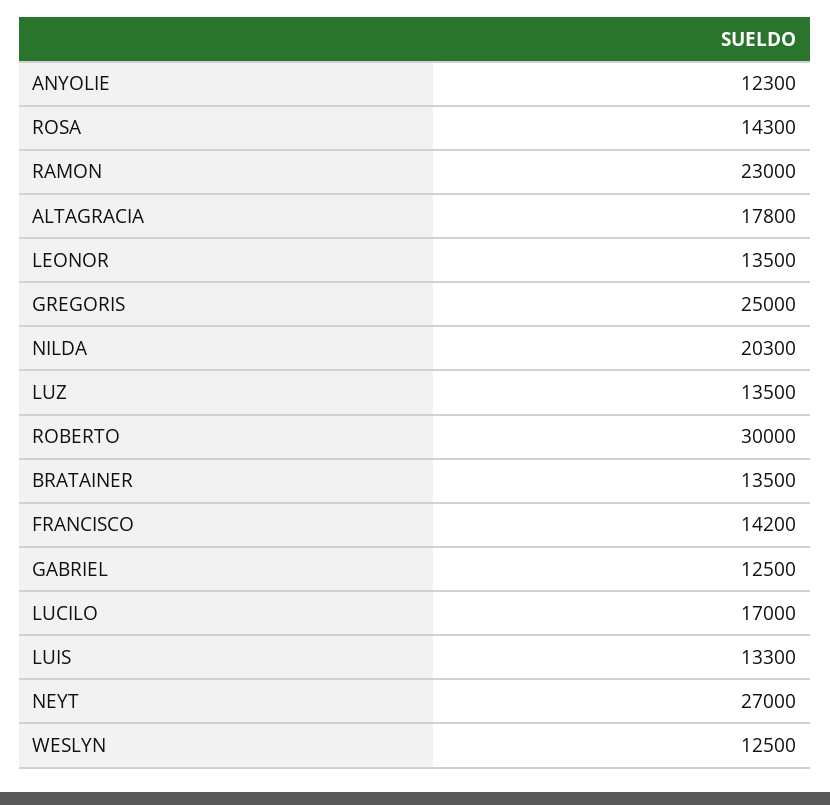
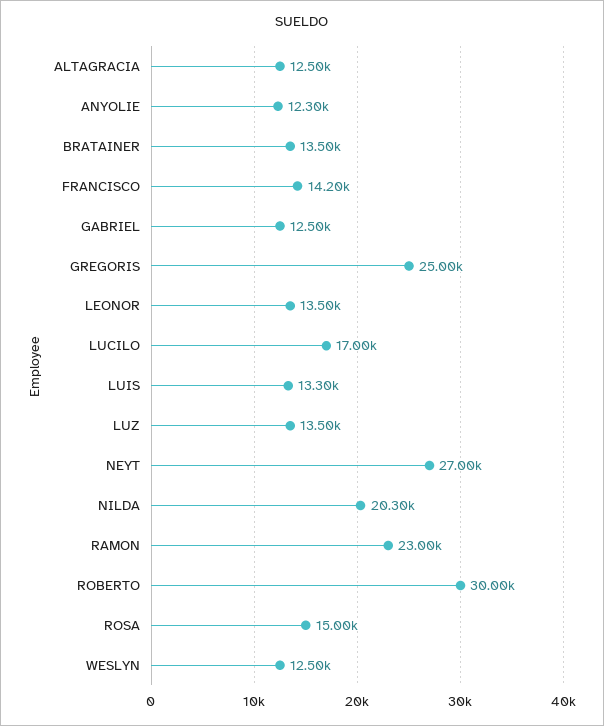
  {
    "ANYOLIE": 12300,
-   "ROSA": 14300,
+   "ROSA": 15000,
    "RAMON": 23000,
-   "ALTAGRACIA": 17800,
+   "ALTAGRACIA": 12500,
    "LEONOR": 13500,
    "GREGORIS": 25000,
    "NILDA": 20300,
    "LUZ": 13500,
    "ROBERTO": 30000,
    "BRATAINER": 13500,
    "FRANCISCO": 14200,
    "GABRIEL": 12500,
    "LUCILO": 17000,
    "LUIS": 13300,
    "NEYT": 27000,
    "WESLYN": 12500
  }

